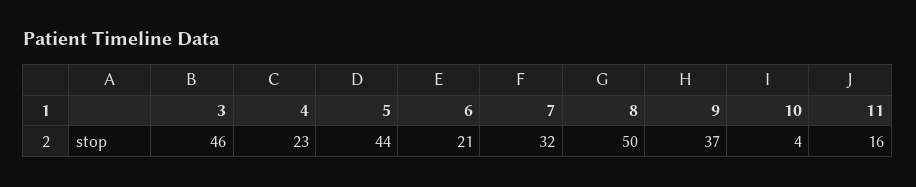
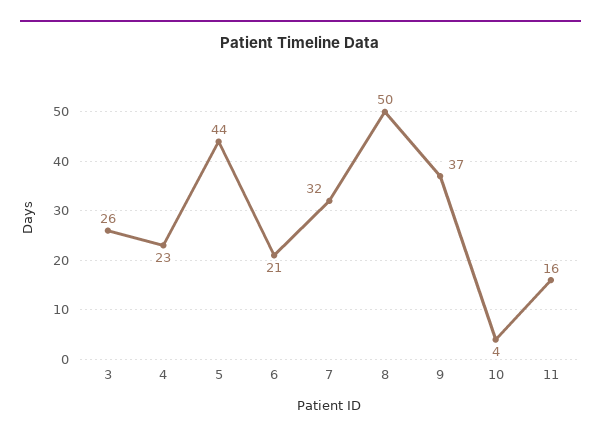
  {
-   "3": 46,
+   "3": 26,
    "4": 23,
    "5": 44,
    "6": 21,
    "7": 32,
    "8": 50,
    "9": 37,
    "10": 4,
    "11": 16
  }

